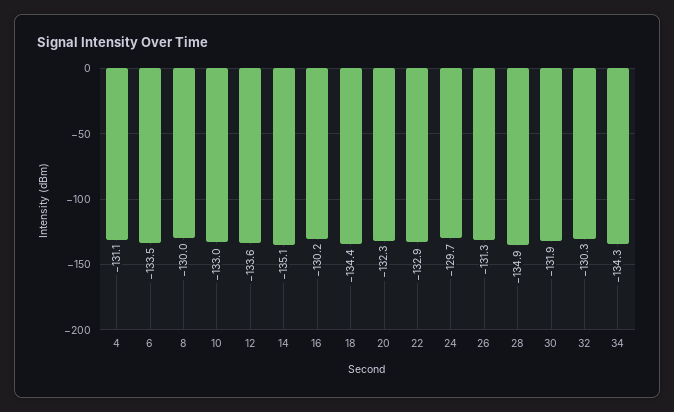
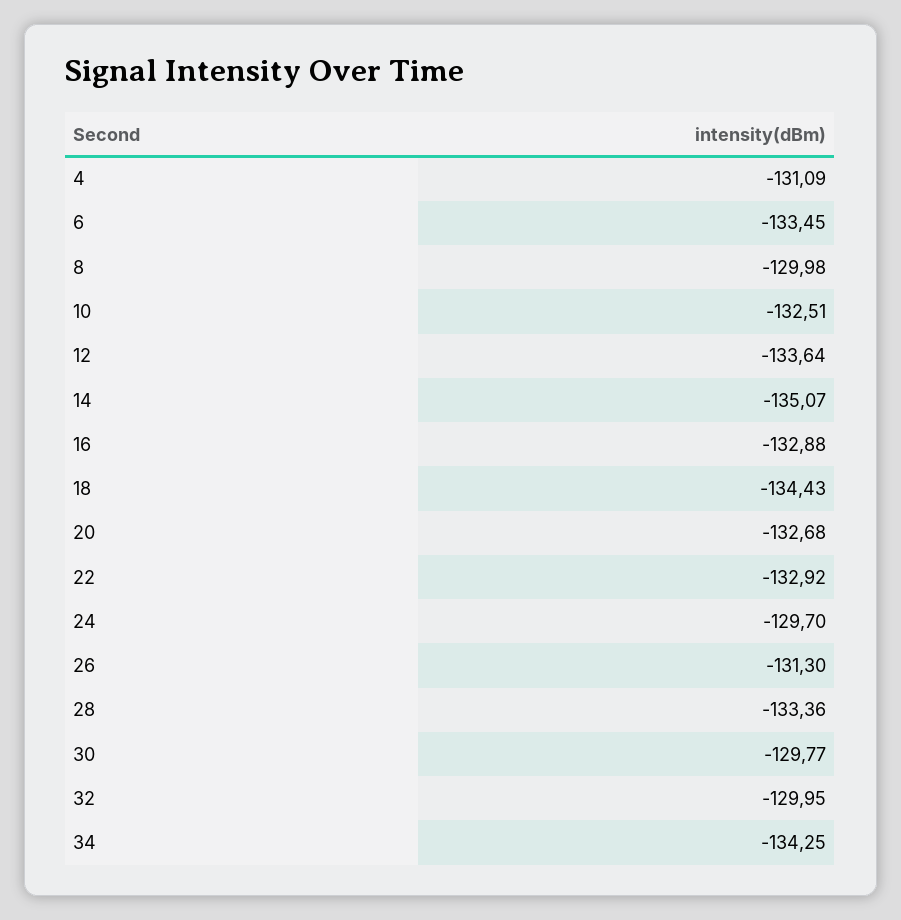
  {
    "4": -131.09,
    "6": -133.45,
    "8": -129.98,
-   "10": -133,
+   "10": -132.51,
    "12": -133.64,
    "14": -135.07,
-   "16": -130.2,
+   "16": -132.88,
    "18": -134.43,
-   "20": -132.3,
+   "20": -132.68,
    "22": -132.92,
    "24": -129.7,
    "26": -131.3,
-   "28": -134.9,
+   "28": -133.36,
-   "30": -131.9,
+   "30": -129.77,
-   "32": -130.3,
+   "32": -129.95,
    "34": -134.25
  }

